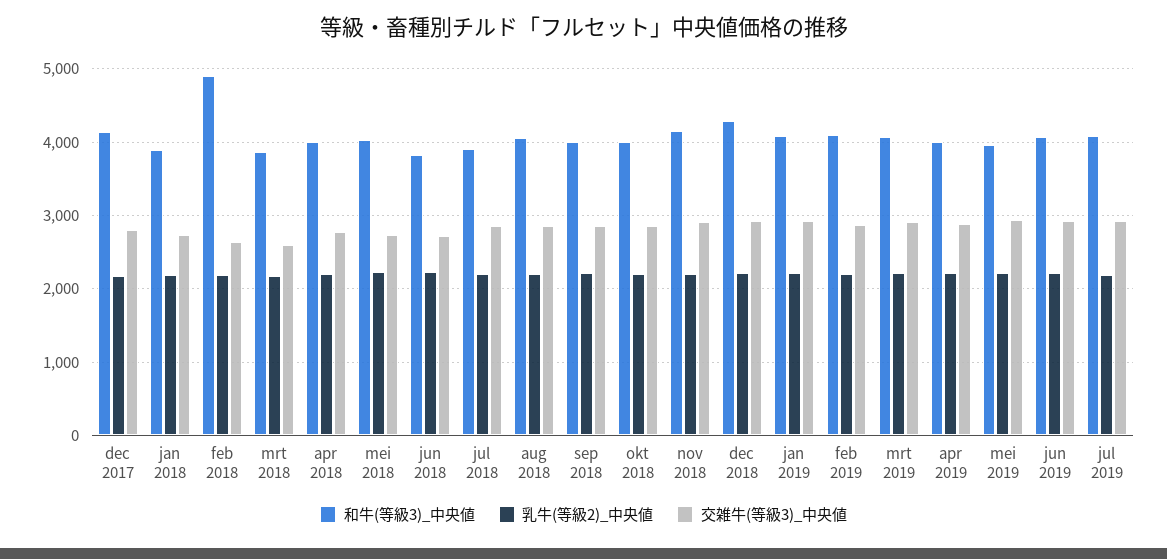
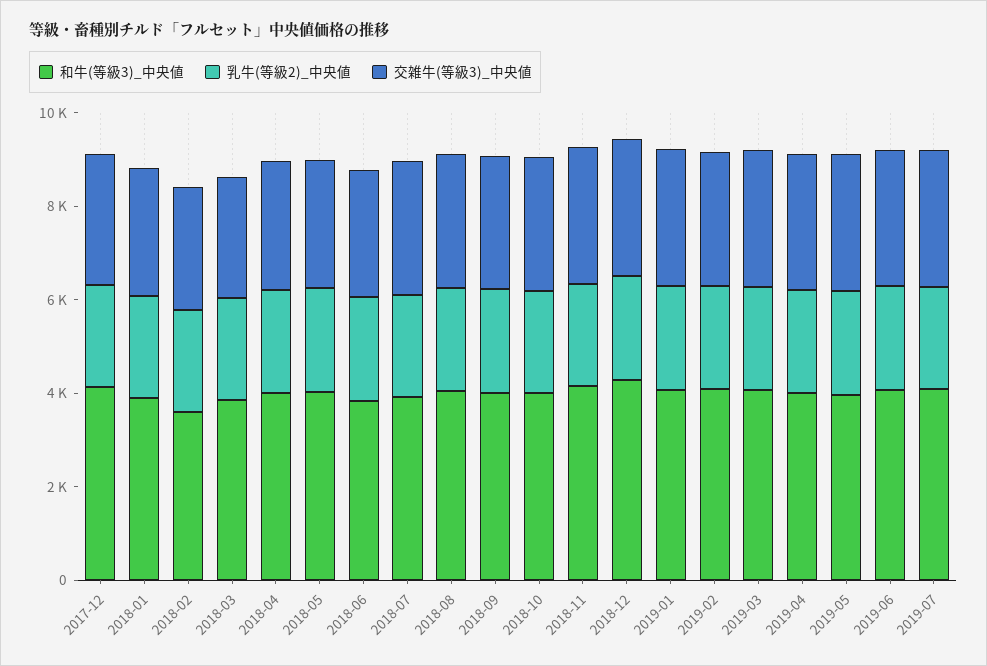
  {
    "和牛(等級3)_中央値": {
      "dec 2017": 4100,
      "jan 2018": 3900,
-     "feb 2018": 4900,
+     "feb 2018": 3500,
      "mrt 2018": 3900,
      "apr 2018": 4000,
      "mei 2018": 4000,
      "jun 2018": 3800,
      "jul 2018": 3900,
      "aug 2018": 4100,
      "sep 2018": 4000,
      "okt 2018": 4000,
      "nov 2018": 4100,
      "dec 2018": 4300,
      "jan 2019": 4100,
      "feb 2019": 4100,
      "mrt 2019": 4100,
      "apr 2019": 4000,
      "mei 2019": 4000,
      "jun 2019": 4100,
      "jul 2019": 4100
    },
    "乳牛(等級2)_中央値": {
      "dec 2017": 2200,
      "jan 2018": 2200,
      "feb 2018": 2200,
      "mrt 2018": 2200,
      "apr 2018": 2200,
      "mei 2018": 2200,
      "jun 2018": 2200,
      "jul 2018": 2200,
      "aug 2018": 2200,
      "sep 2018": 2200,
      "okt 2018": 2200,
      "nov 2018": 2200,
      "dec 2018": 2200,
      "jan 2019": 2200,
      "feb 2019": 2200,
      "mrt 2019": 2200,
      "apr 2019": 2200,
      "mei 2019": 2200,
      "jun 2019": 2200,
      "jul 2019": 2200
    },
    "交雑牛(等級3)_中央値": {
      "dec 2017": 2800,
      "jan 2018": 2700,
      "feb 2018": 2600,
      "mrt 2018": 2600,
      "apr 2018": 2800,
      "mei 2018": 2700,
      "jun 2018": 2700,
      "jul 2018": 2900,
      "aug 2018": 2900,
      "sep 2018": 2900,
      "okt 2018": 2900,
      "nov 2018": 2900,
      "dec 2018": 2900,
      "jan 2019": 2900,
      "feb 2019": 2900,
      "mrt 2019": 2900,
      "apr 2019": 2900,
      "mei 2019": 2900,
      "jun 2019": 2900,
      "jul 2019": 2900
    }
  }

